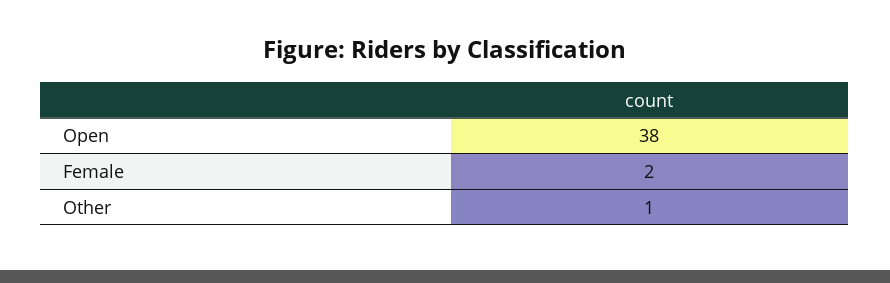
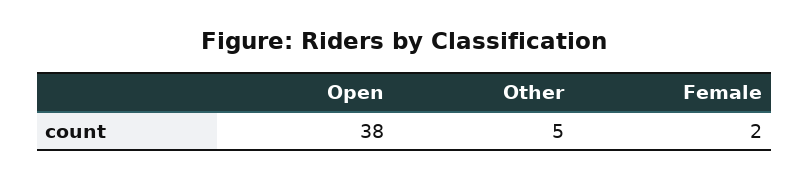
  {
    "Open": 38,
    "Female": 2,
-   "Other": 1
+   "Other": 5
  }

